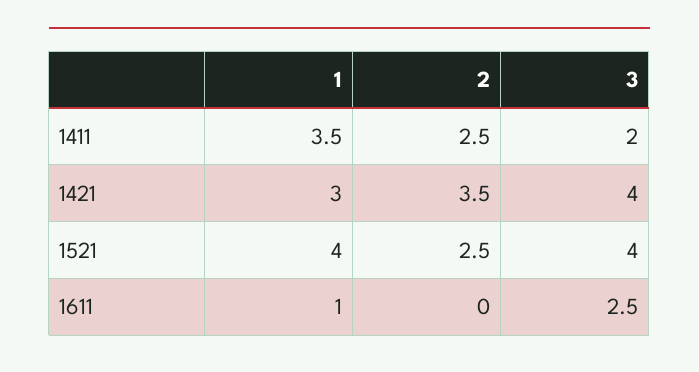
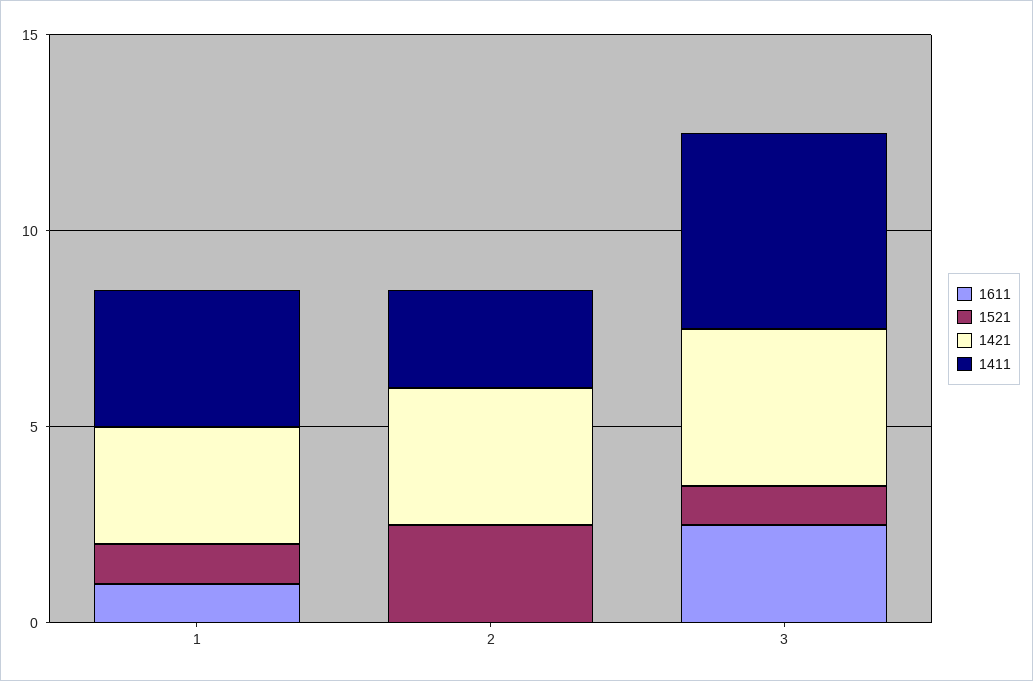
  {
    "1411": {
      "1": 3.5,
      "2": 2.5,
-     "3": 2
+     "3": 5
    },
    "1421": {
      "1": 3,
      "2": 3.5,
      "3": 4
    },
    "1521": {
-     "1": 4,
+     "1": 1,
      "2": 2.5,
-     "3": 4
+     "3": 1
    },
    "1611": {
      "1": 1,
      "2": 0,
      "3": 2.5
    }
  }

